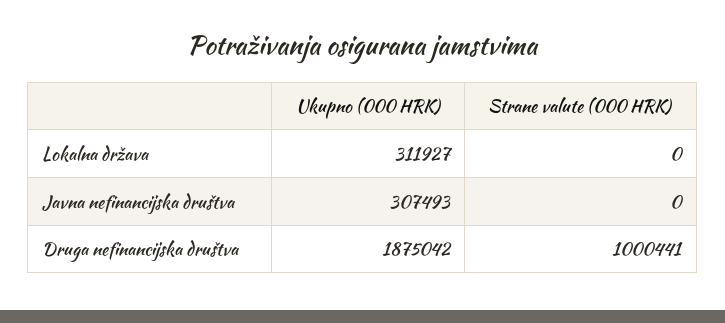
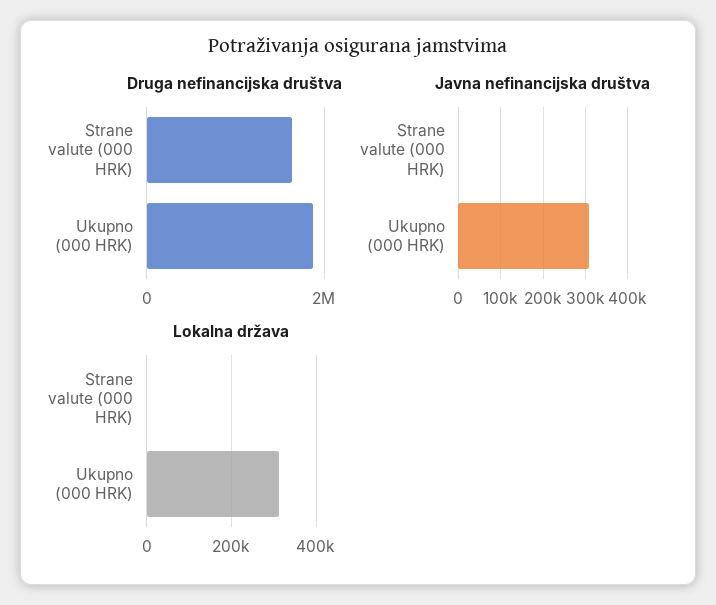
  {
    "Lokalna država": {
      "Ukupno (000 HRK)": 311927,
      "Strane valute (000 HRK)": 0
    },
    "Javna nefinancijska društva": {
      "Ukupno (000 HRK)": 307493,
      "Strane valute (000 HRK)": 0
    },
    "Druga nefinancijska društva": {
      "Ukupno (000 HRK)": 1875042,
-     "Strane valute (000 HRK)": 1000441
+     "Strane valute (000 HRK)": 1600000
    }
  }

